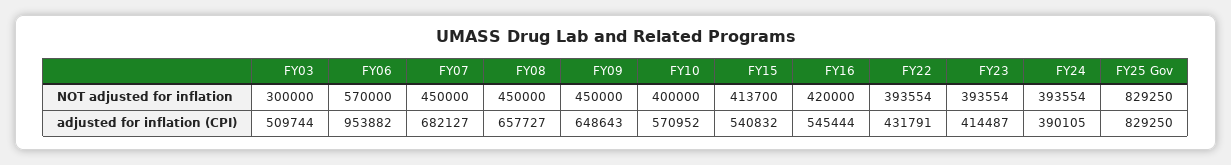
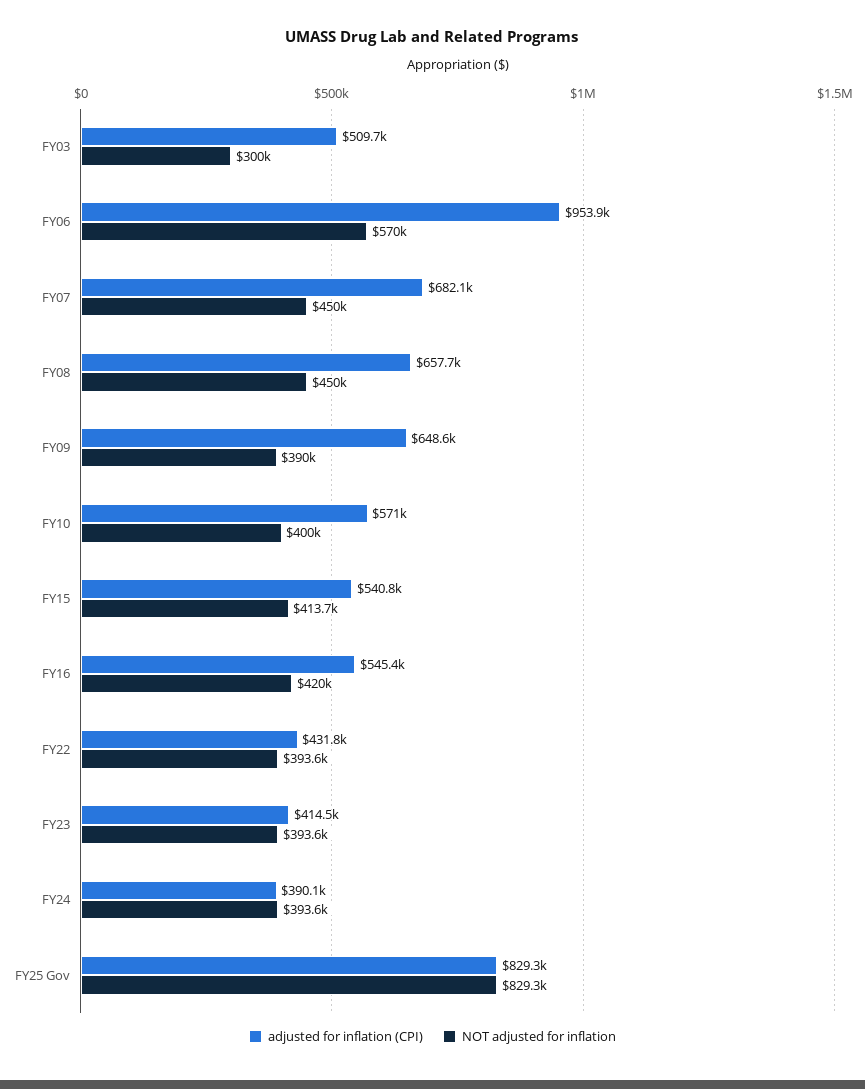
  {
    "NOT adjusted for inflation": {
      "FY03": 300000,
      "FY06": 570000,
      "FY07": 450000,
      "FY08": 450000,
-     "FY09": 450000,
+     "FY09": 390000,
      "FY10": 400000,
      "FY15": 413700,
      "FY16": 420000,
      "FY22": 393554,
      "FY23": 393554,
      "FY24": 393554,
      "FY25 Gov": 829250
    },
    "adjusted for inflation (CPI)": {
      "FY03": 509744,
      "FY06": 953882,
      "FY07": 682127,
      "FY08": 657727,
      "FY09": 648643,
      "FY10": 570952,
      "FY15": 540832,
      "FY16": 545444,
      "FY22": 431791,
      "FY23": 414487,
      "FY24": 390105,
      "FY25 Gov": 829250
    }
  }

